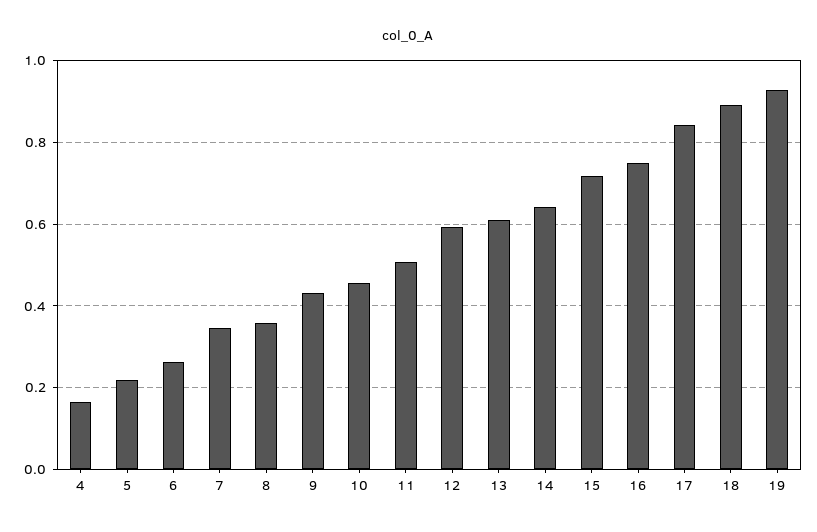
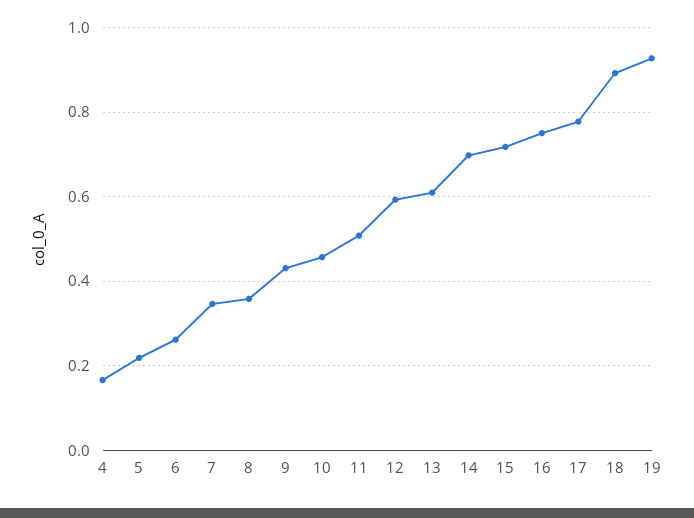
  {
    "4": 0.16,
    "5": 0.22,
    "6": 0.26,
    "7": 0.34,
    "8": 0.36,
    "9": 0.44,
    "10": 0.46,
    "11": 0.5,
    "12": 0.6,
    "13": 0.6,
-   "14": 0.64,
+   "14": 0.7,
    "15": 0.72,
    "16": 0.76,
-   "17": 0.84,
+   "17": 0.78,
    "18": 0.9,
    "19": 0.92
  }

